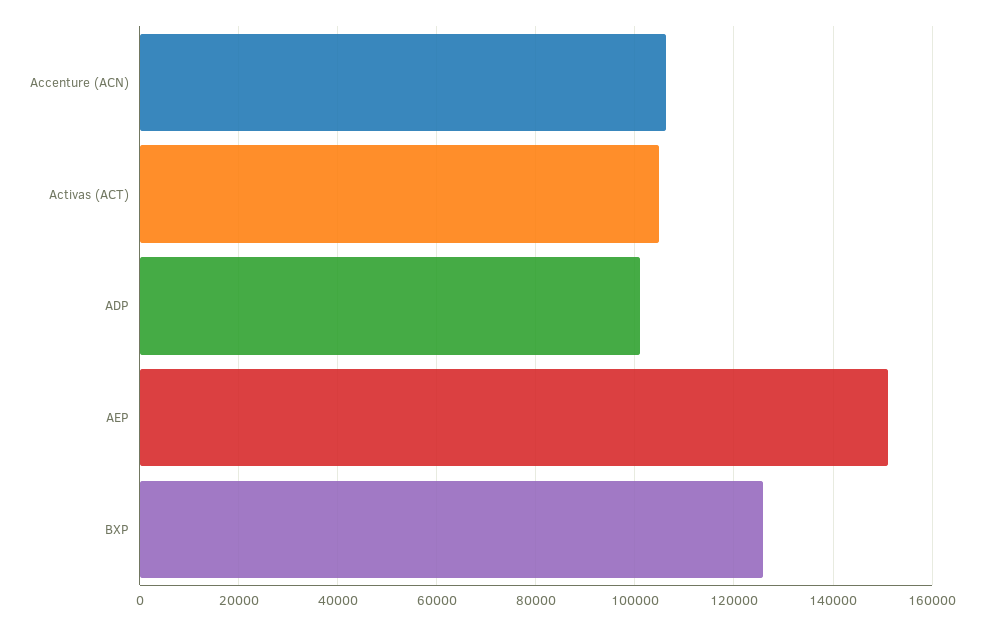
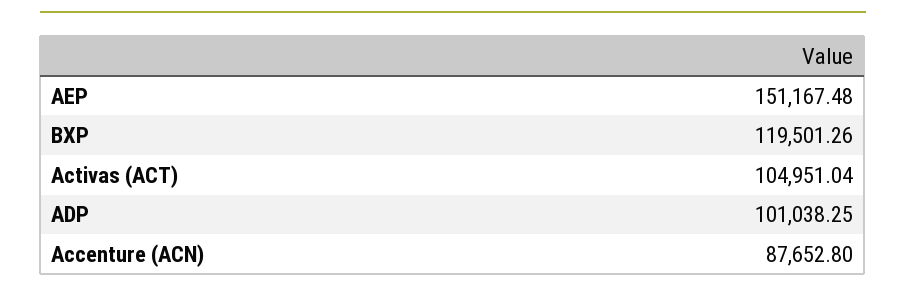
  {
-   "Accenture (ACN)": 106000,
+   "Accenture (ACN)": 87652.8,
    "Activas (ACT)": 104951.04,
    "ADP": 101038.25,
    "AEP": 151167.48,
-   "BXP": 126000
+   "BXP": 119501.26
  }

